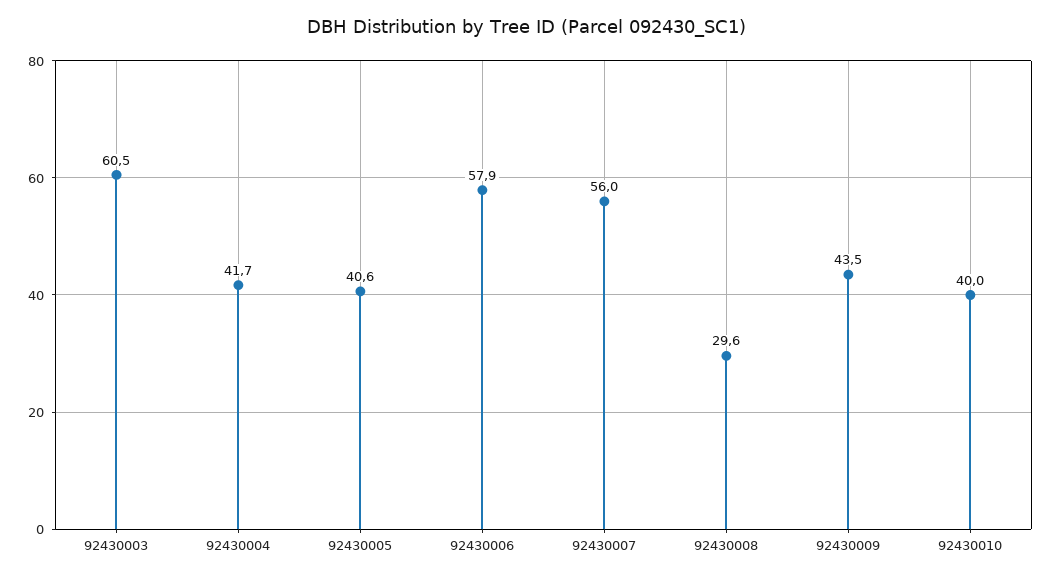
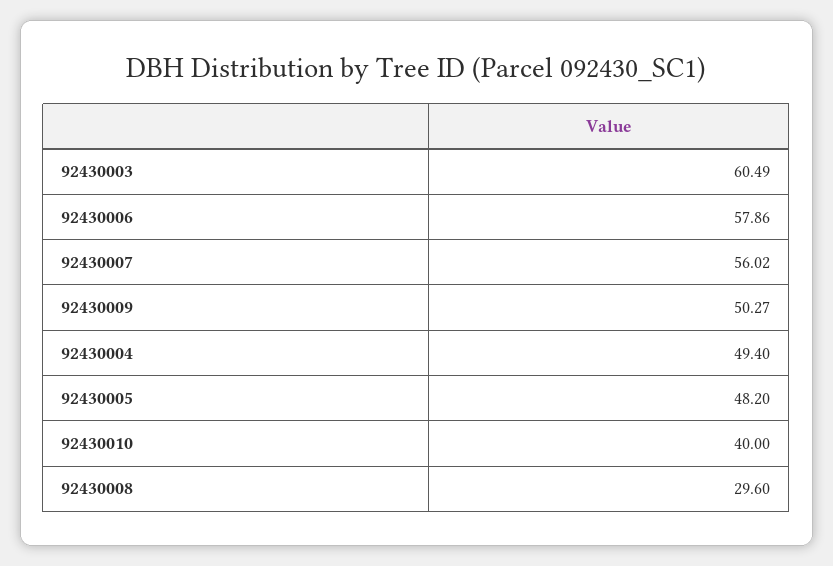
  {
    "92430003": 60.49,
-   "92430004": 41.7,
+   "92430004": 49.4,
-   "92430005": 40.6,
+   "92430005": 48.2,
    "92430006": 57.86,
    "92430007": 56.02,
    "92430008": 29.6,
-   "92430009": 43.5,
+   "92430009": 50.27,
    "92430010": 40
  }

